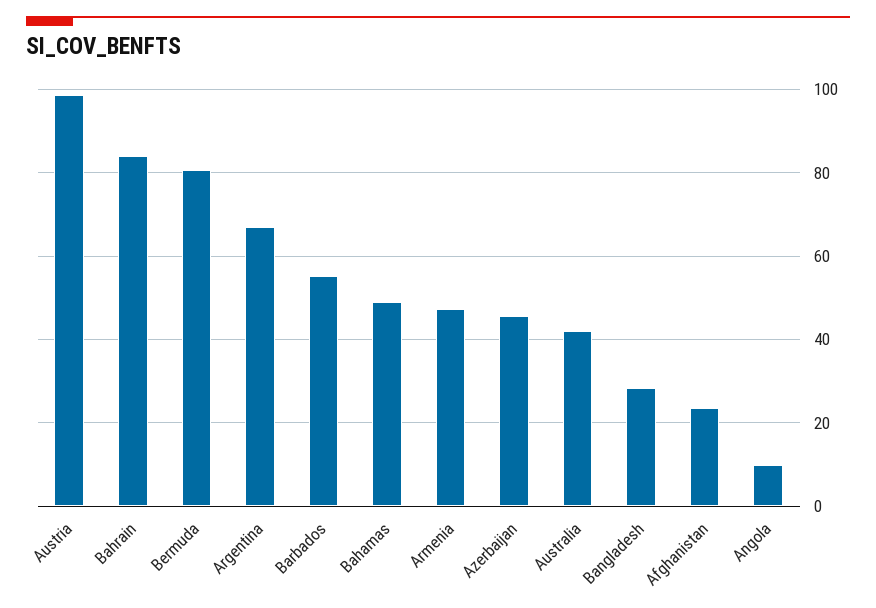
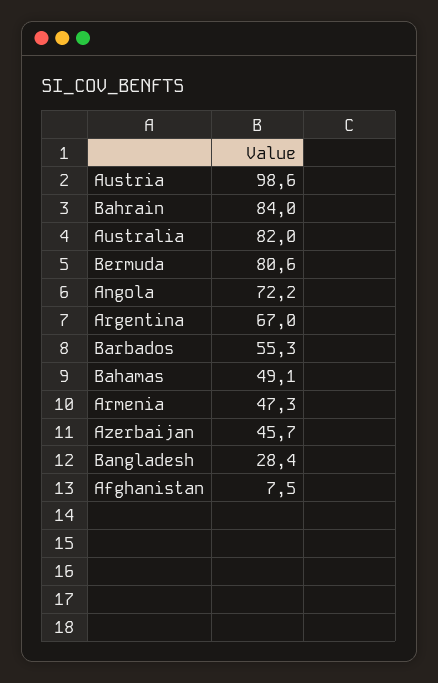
  {
    "Austria": 98.6,
    "Bahrain": 84,
    "Bermuda": 80.6,
    "Argentina": 67,
    "Barbados": 55.3,
    "Bahamas": 49.1,
    "Armenia": 47.3,
    "Azerbaijan": 45.7,
-   "Australia": 42,
+   "Australia": 82,
    "Bangladesh": 28.4,
-   "Afghanistan": 24,
+   "Afghanistan": 7.5,
-   "Angola": 10
+   "Angola": 72.2
  }

